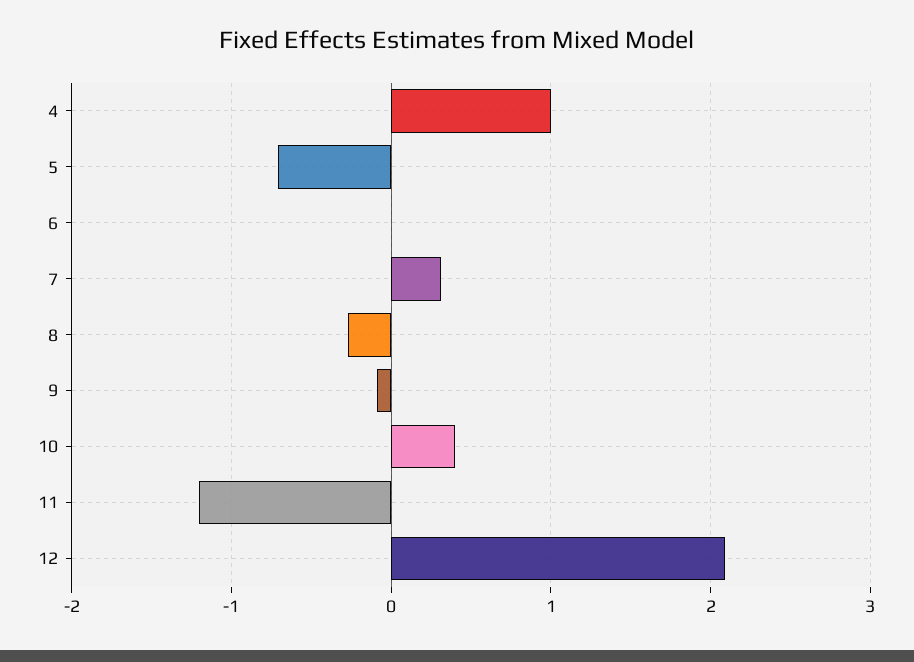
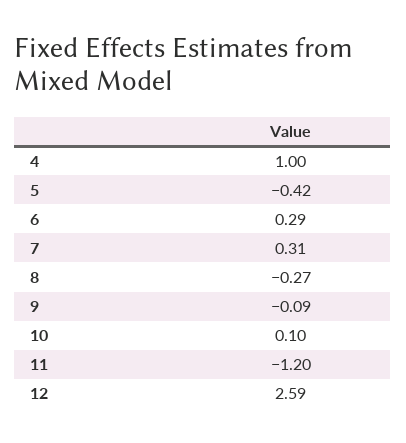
  {
    "4": 1,
-   "5": -0.7,
+   "5": -0.42,
-   "6": 0,
+   "6": 0.29,
    "7": 0.31,
    "8": -0.27,
    "9": -0.09,
-   "10": 0.4,
+   "10": 0.1,
    "11": -1.2,
-   "12": 2.1
+   "12": 2.59
  }

